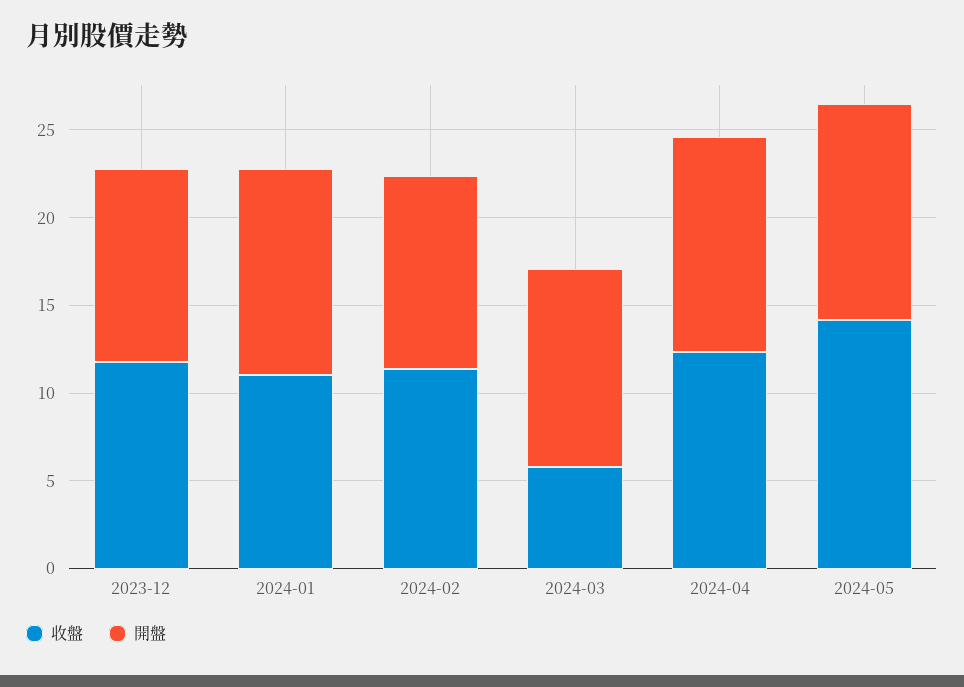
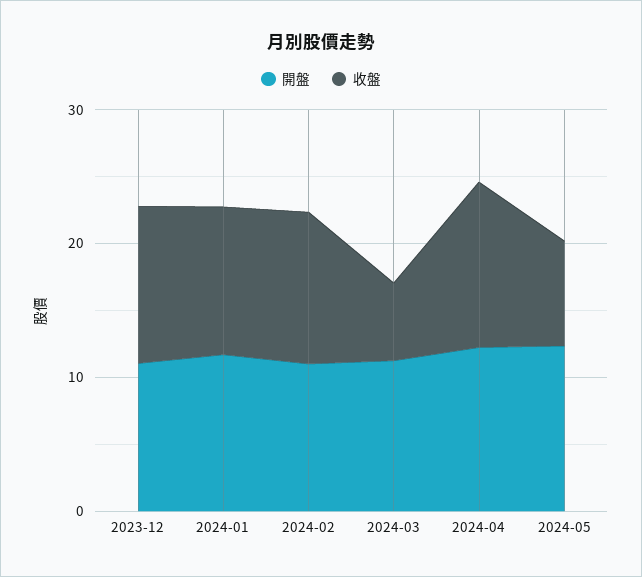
  {
    "收盤": {
      "2023-12": 12,
      "2024-01": 11,
      "2024-02": 11,
      "2024-03": 6,
      "2024-04": 12,
-     "2024-05": 14
+     "2024-05": 8
    },
    "開盤": {
      "2023-12": 11,
      "2024-01": 12,
      "2024-02": 11,
      "2024-03": 11,
      "2024-04": 12,
      "2024-05": 12
    }
  }

